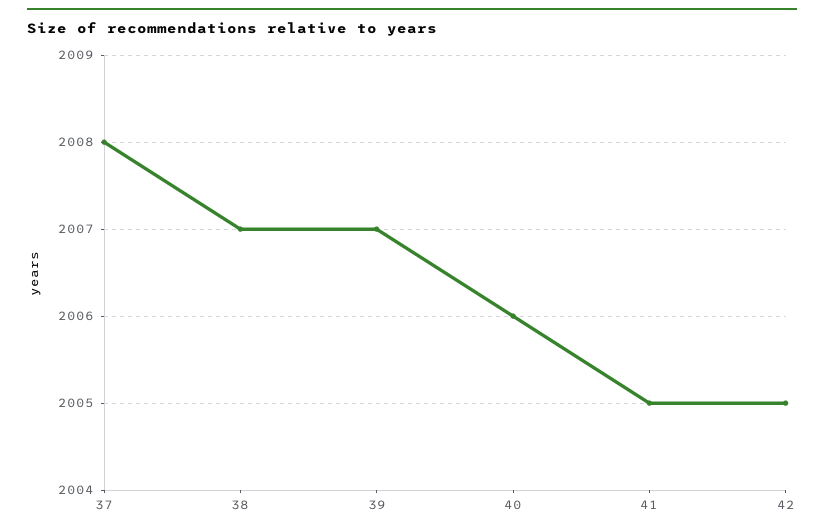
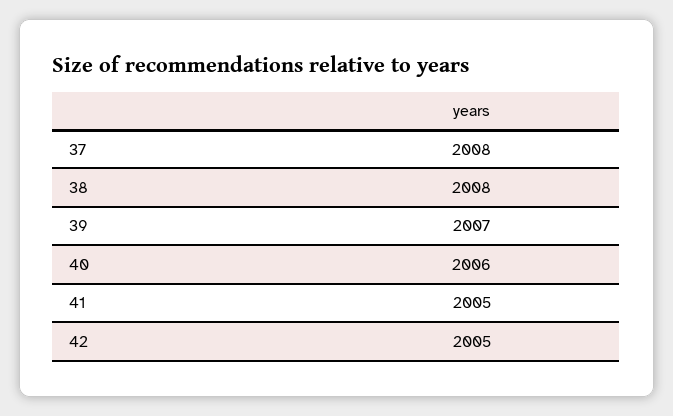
  {
    "37": 2008,
-   "38": 2007,
+   "38": 2008,
    "39": 2007,
    "40": 2006,
    "41": 2005,
    "42": 2005
  }

